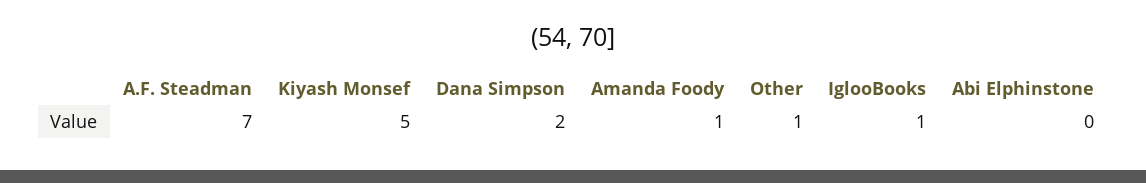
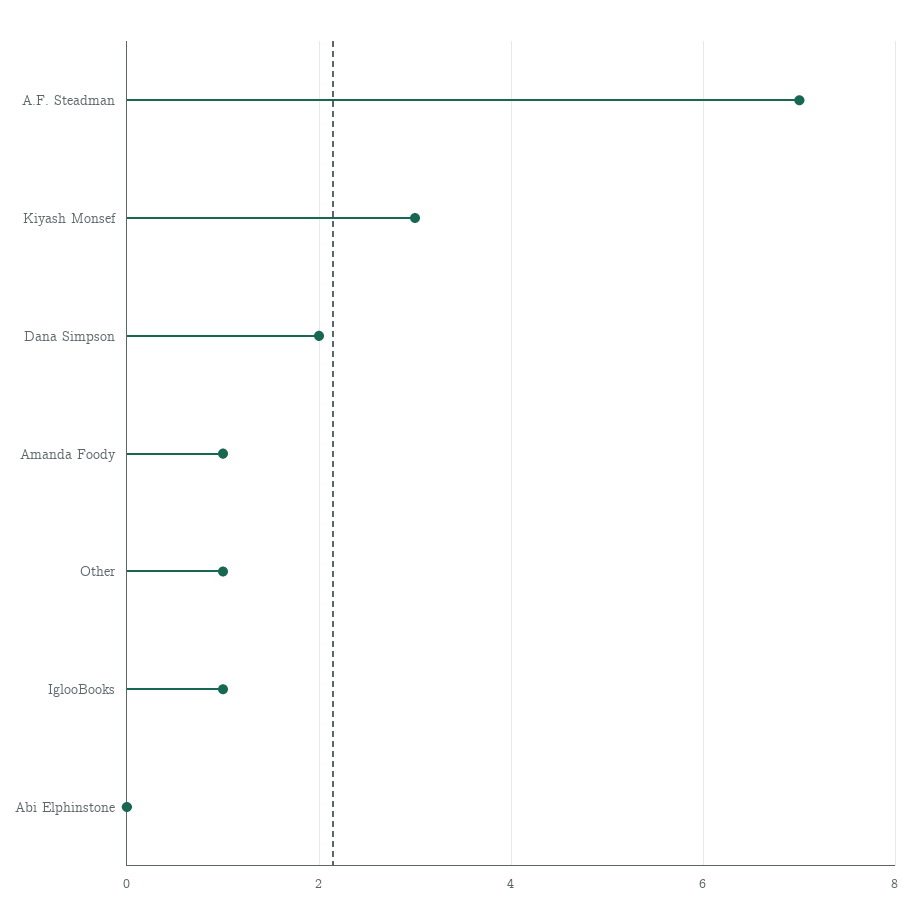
  {
    "A.F. Steadman": 7,
-   "Kiyash Monsef": 5,
+   "Kiyash Monsef": 3,
    "Dana Simpson": 2,
    "Amanda Foody": 1,
    "Other": 1,
    "IglooBooks": 1,
    "Abi Elphinstone": 0
  }

